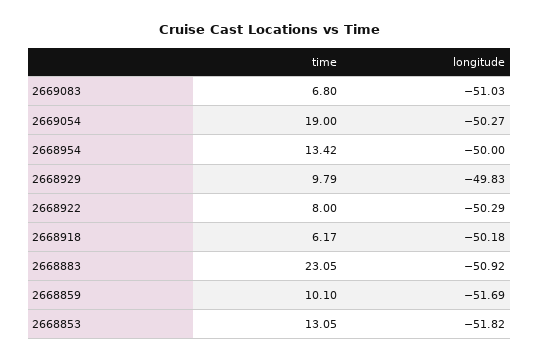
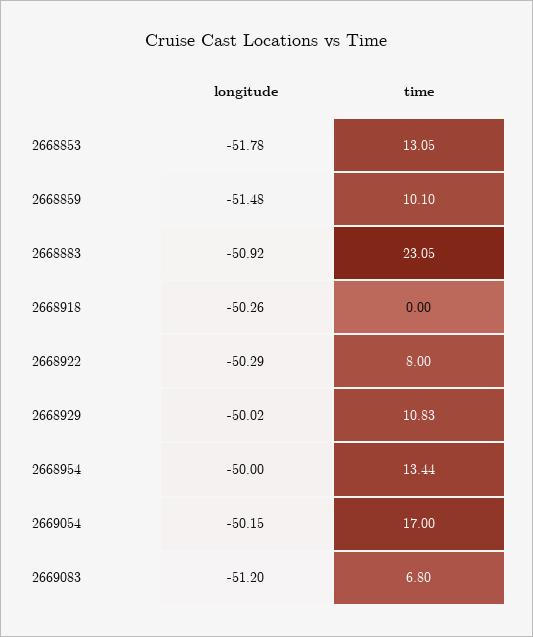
  {
    "time": {
      "2669083": 6.8,
-     "2669054": 19,
+     "2669054": 17,
-     "2668954": 13.42,
+     "2668954": 13.44,
-     "2668929": 9.79,
+     "2668929": 10.83,
      "2668922": 8,
-     "2668918": 6.17,
+     "2668918": 0,
      "2668883": 23.05,
      "2668859": 10.1,
      "2668853": 13.05
    },
    "longitude": {
-     "2669083": -51.03,
+     "2669083": -51.2,
-     "2669054": -50.27,
+     "2669054": -50.15,
      "2668954": -50,
-     "2668929": -49.83,
+     "2668929": -50.02,
      "2668922": -50.29,
-     "2668918": -50.18,
+     "2668918": -50.26,
      "2668883": -50.92,
-     "2668859": -51.69,
+     "2668859": -51.48,
-     "2668853": -51.82
+     "2668853": -51.78
    }
  }

